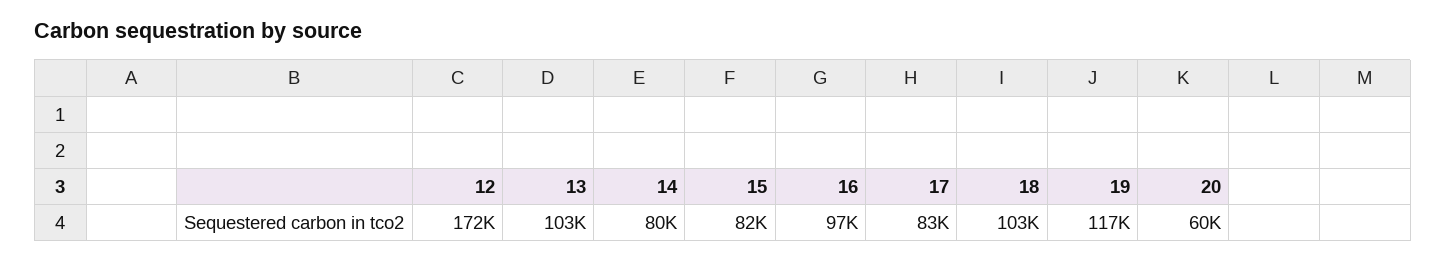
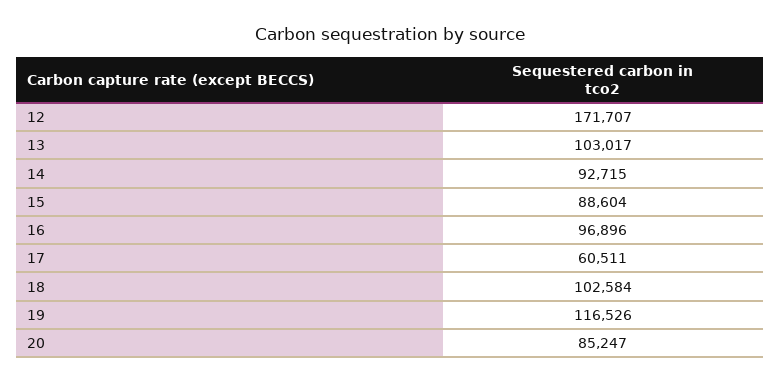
  {
    "12": 171707,
    "13": 103017,
-   "14": 80000,
+   "14": 92715,
-   "15": 82000,
+   "15": 88604,
    "16": 96896,
-   "17": 83000,
+   "17": 60511,
    "18": 102584,
    "19": 116526,
-   "20": 60000
+   "20": 85247
  }

